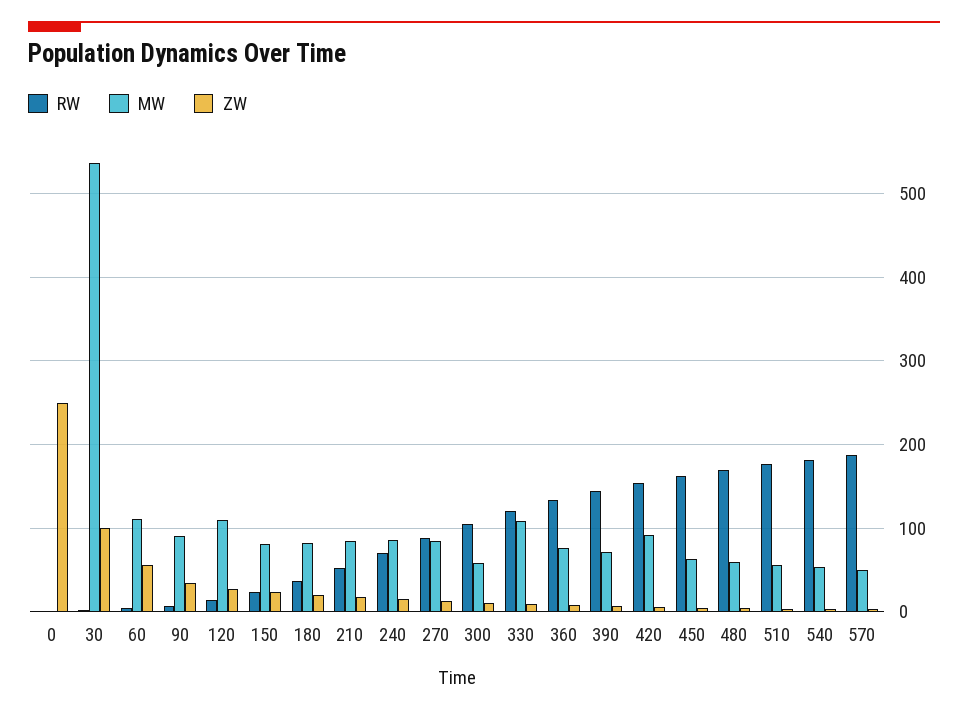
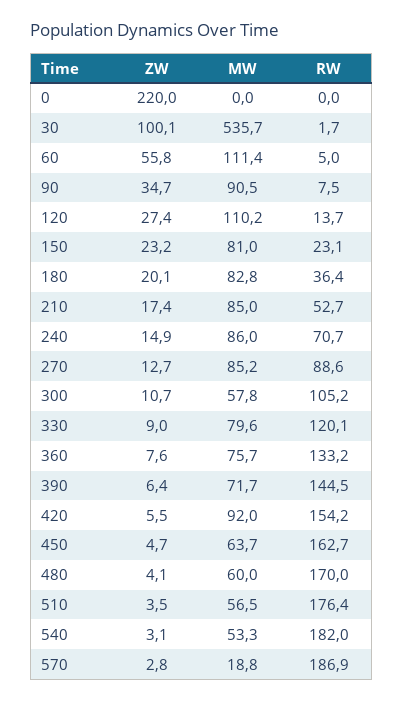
  {
    "RW": {
      "0": 0,
      "30": 1.7,
      "60": 5,
      "90": 7.5,
      "120": 13.7,
      "150": 23.1,
      "180": 36.4,
      "210": 52.7,
      "240": 70.7,
      "270": 88.6,
      "300": 105.2,
      "330": 120.1,
      "360": 133.2,
      "390": 144.5,
      "420": 154.2,
      "450": 162.7,
      "480": 170,
      "510": 176.4,
      "540": 182,
      "570": 186.9
    },
    "MW": {
      "0": 0,
      "30": 535.7,
      "60": 111.4,
      "90": 90.5,
      "120": 110.2,
      "150": 81,
      "180": 82.8,
      "210": 85,
      "240": 86,
      "270": 85.2,
      "300": 57.8,
-     "330": 110,
+     "330": 79.6,
      "360": 75.7,
      "390": 71.7,
      "420": 92,
      "450": 63.7,
      "480": 60,
      "510": 56.5,
      "540": 53.3,
-     "570": 50
+     "570": 18.8
    },
    "ZW": {
-     "0": 250,
+     "0": 220,
      "30": 100.1,
      "60": 55.8,
      "90": 34.7,
      "120": 27.4,
      "150": 23.2,
      "180": 20.1,
      "210": 17.4,
      "240": 14.9,
      "270": 12.7,
      "300": 10.7,
      "330": 9,
      "360": 7.6,
      "390": 6.4,
      "420": 5.5,
      "450": 4.7,
      "480": 4.1,
      "510": 3.5,
      "540": 3.1,
      "570": 2.8
    }
  }

